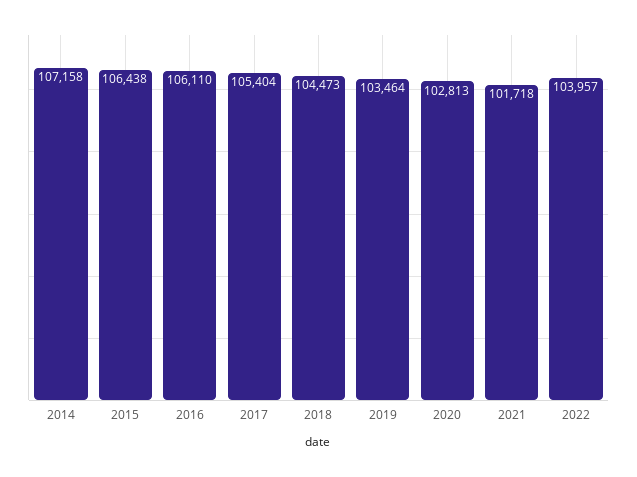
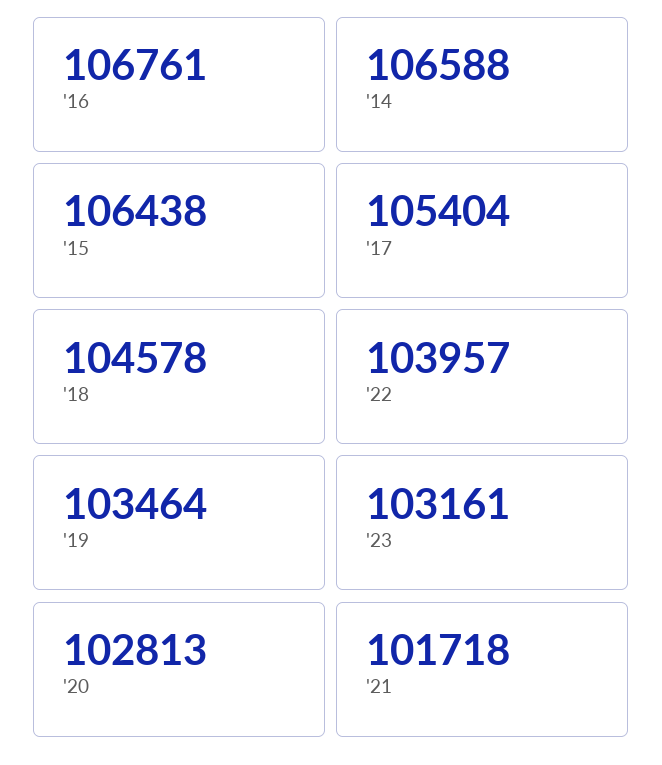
  {
-   "2014": 107158,
+   "2014": 106588,
    "2015": 106438,
-   "2016": 106110,
+   "2016": 106761,
    "2017": 105404,
-   "2018": 104473,
+   "2018": 104578,
    "2019": 103464,
    "2020": 102813,
    "2021": 101718,
-   "2022": 103957
+   "2022": 103957,
+   "'23": 103161
  }

